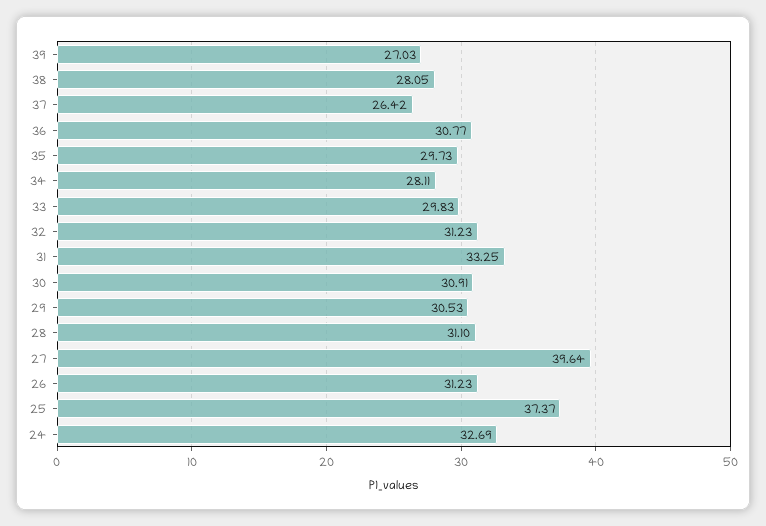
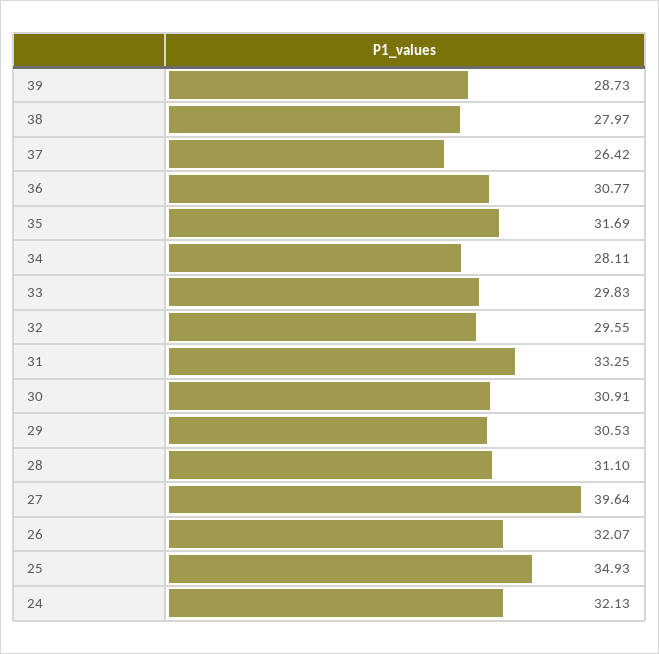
  {
-   "39": 27.03,
+   "39": 28.73,
-   "38": 28.05,
+   "38": 27.97,
    "37": 26.42,
    "36": 30.77,
-   "35": 29.73,
+   "35": 31.69,
    "34": 28.11,
    "33": 29.83,
-   "32": 31.23,
+   "32": 29.55,
    "31": 33.25,
    "30": 30.91,
    "29": 30.53,
    "28": 31.1,
    "27": 39.64,
-   "26": 31.23,
+   "26": 32.07,
-   "25": 37.37,
+   "25": 34.93,
-   "24": 32.69
+   "24": 32.13
  }

